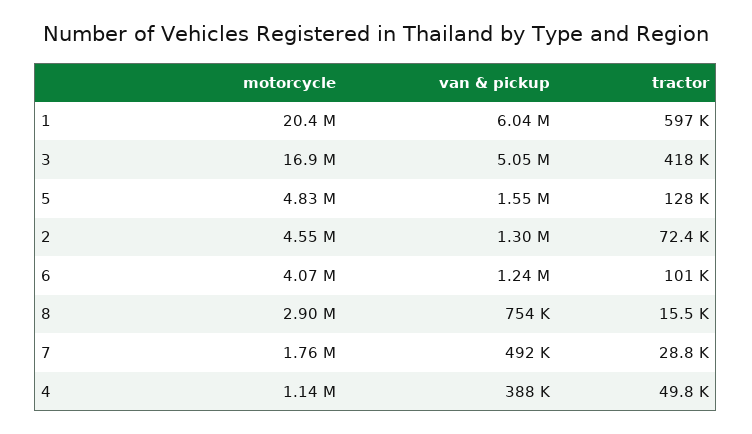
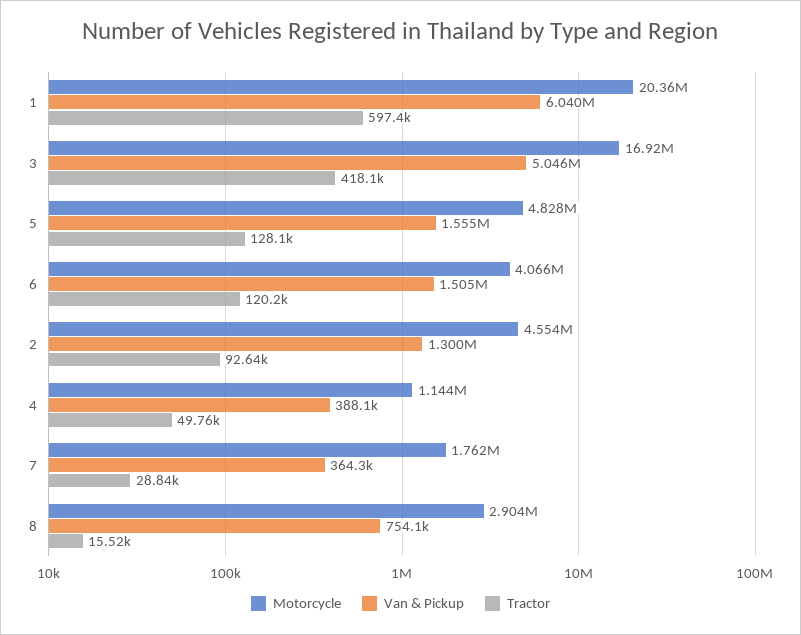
  {
    "motorcycle": {
      "1": 20360000,
      "3": 16920000,
      "5": 4828000,
      "2": 4554000,
      "6": 4066000,
      "8": 2904000,
      "7": 1762000,
      "4": 1144000
    },
    "van & pickup": {
      "1": 6040000,
      "3": 5046000,
      "5": 1555000,
      "2": 1300000,
-     "6": 1240000,
+     "6": 1505000,
      "8": 754100,
-     "7": 492000,
+     "7": 364300,
      "4": 388100
    },
    "tractor": {
      "1": 597400,
      "3": 418100,
      "5": 128100,
-     "2": 72400,
+     "2": 92640,
-     "6": 101000,
+     "6": 120200,
      "8": 15520,
      "7": 28840,
      "4": 49760
    }
  }

